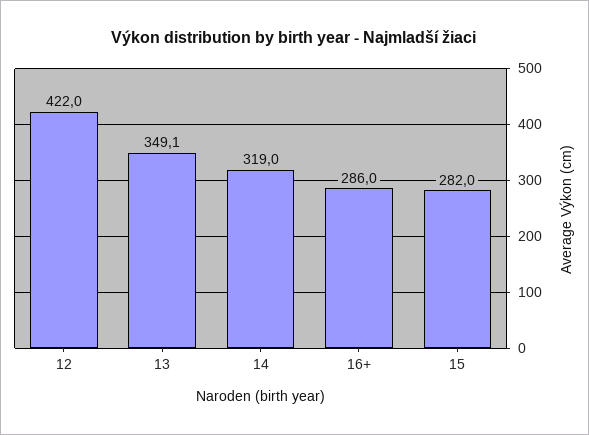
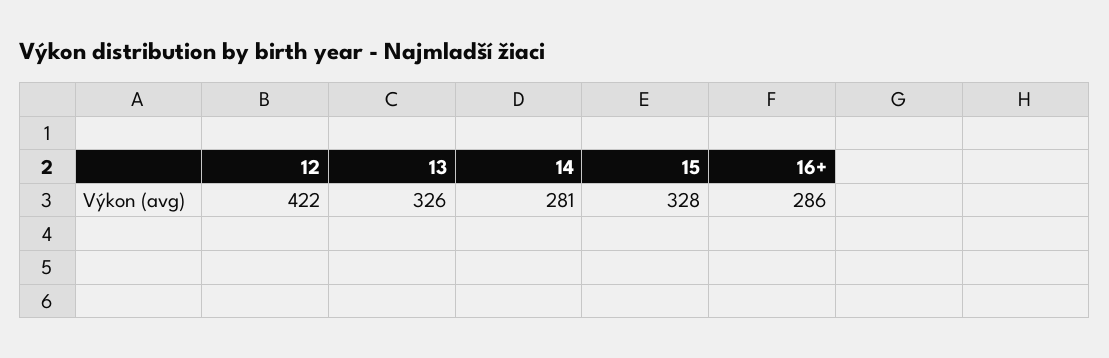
  {
    "12": 422,
-   "13": 349.1,
+   "13": 326,
-   "14": 319,
+   "14": 281,
    "16+": 286,
-   "15": 282
+   "15": 328
  }

